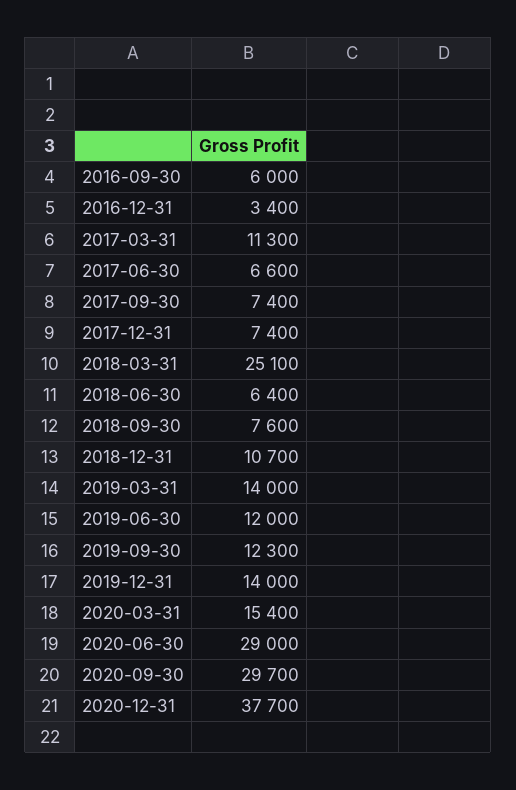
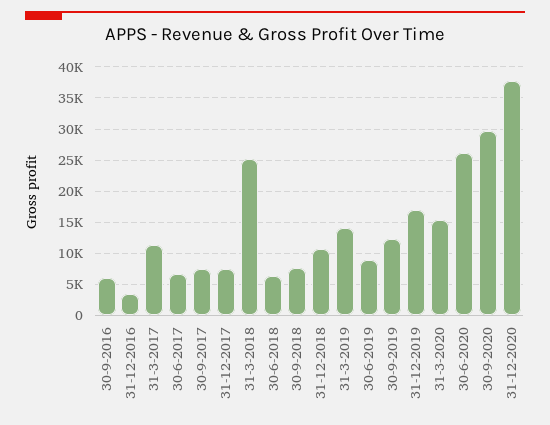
  {
    "2016-09-30": 6000,
    "2016-12-31": 3400,
    "2017-03-31": 11300,
    "2017-06-30": 6600,
    "2017-09-30": 7400,
    "2017-12-31": 7400,
    "2018-03-31": 25100,
    "2018-06-30": 6400,
    "2018-09-30": 7600,
    "2018-12-31": 10700,
    "2019-03-31": 14000,
-   "2019-06-30": 12000,
+   "2019-06-30": 9000,
    "2019-09-30": 12300,
-   "2019-12-31": 14000,
+   "2019-12-31": 17000,
    "2020-03-31": 15400,
-   "2020-06-30": 29000,
+   "2020-06-30": 26000,
    "2020-09-30": 29700,
    "2020-12-31": 37700
  }

